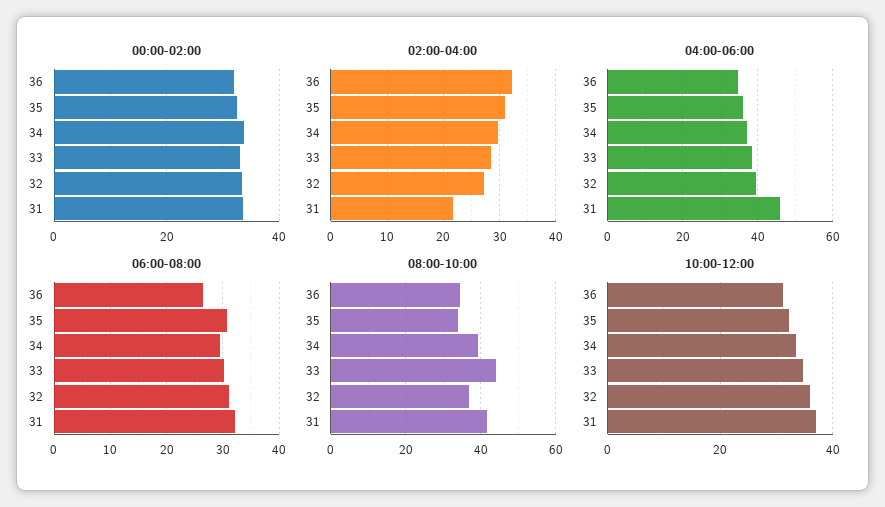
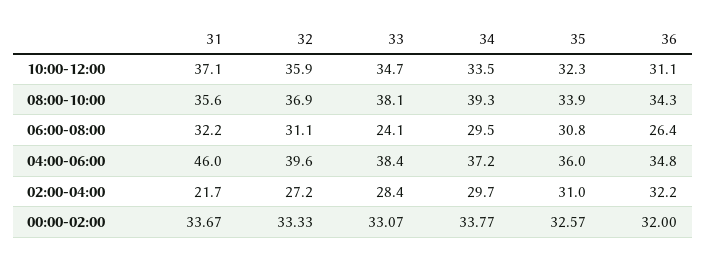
  {
    "00:00-02:00": {
      "36": 32,
      "35": 32.57,
      "34": 33.77,
      "33": 33.07,
      "32": 33.33,
      "31": 33.67
    },
    "02:00-04:00": {
      "36": 32.2,
      "35": 31,
      "34": 29.7,
      "33": 28.4,
      "32": 27.2,
      "31": 21.7
    },
    "04:00-06:00": {
      "36": 34.8,
      "35": 36,
      "34": 37.2,
      "33": 38.4,
      "32": 39.6,
      "31": 46
    },
    "06:00-08:00": {
      "36": 26.4,
      "35": 30.8,
      "34": 29.5,
-     "33": 30,
+     "33": 24.1,
      "32": 31.1,
      "31": 32.2
    },
    "08:00-10:00": {
      "36": 34.3,
      "35": 33.9,
      "34": 39.3,
-     "33": 44,
+     "33": 38.1,
      "32": 36.9,
-     "31": 42
+     "31": 35.6
    },
    "10:00-12:00": {
      "36": 31.1,
      "35": 32.3,
      "34": 33.5,
      "33": 34.7,
      "32": 35.9,
      "31": 37.1
    }
  }

